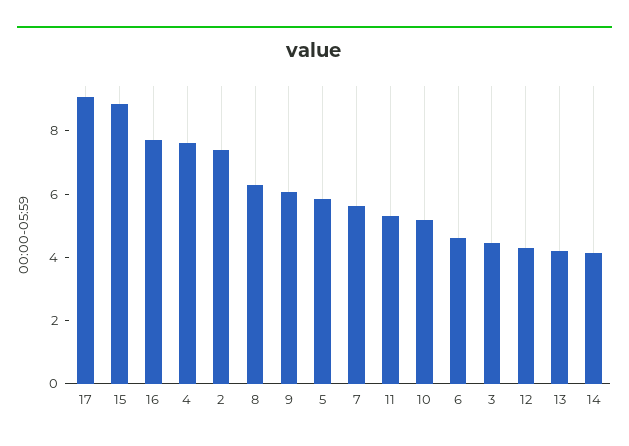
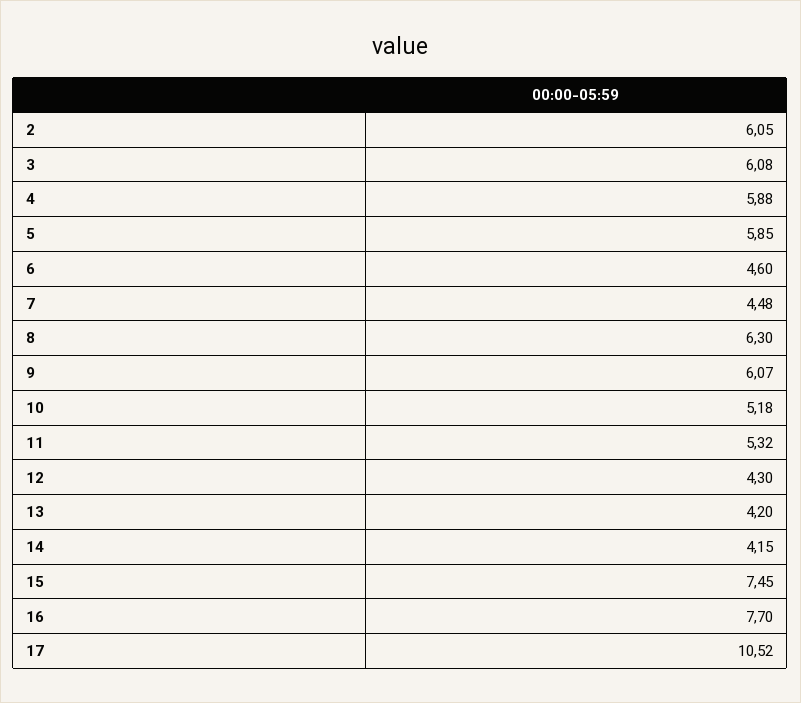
  {
-   "17": 9,
+   "17": 10.52,
-   "15": 9,
+   "15": 7.45,
    "16": 7.7,
-   "4": 7.5,
+   "4": 5.88,
-   "2": 7.5,
+   "2": 6.05,
    "8": 6.3,
    "9": 6.07,
    "5": 5.85,
-   "7": 5.5,
+   "7": 4.48,
    "11": 5.32,
    "10": 5.18,
    "6": 4.6,
-   "3": 4.5,
+   "3": 6.08,
    "12": 4.3,
    "13": 4.2,
    "14": 4.15
  }

